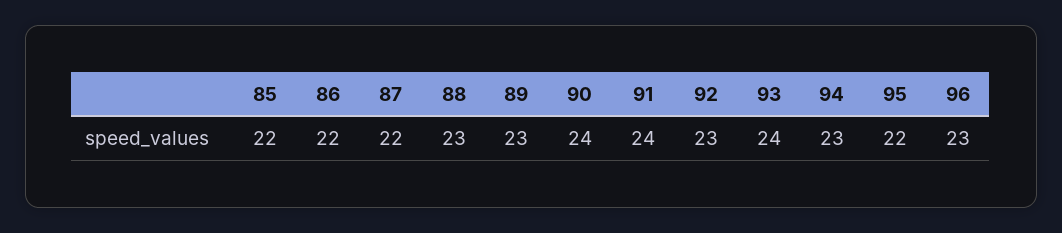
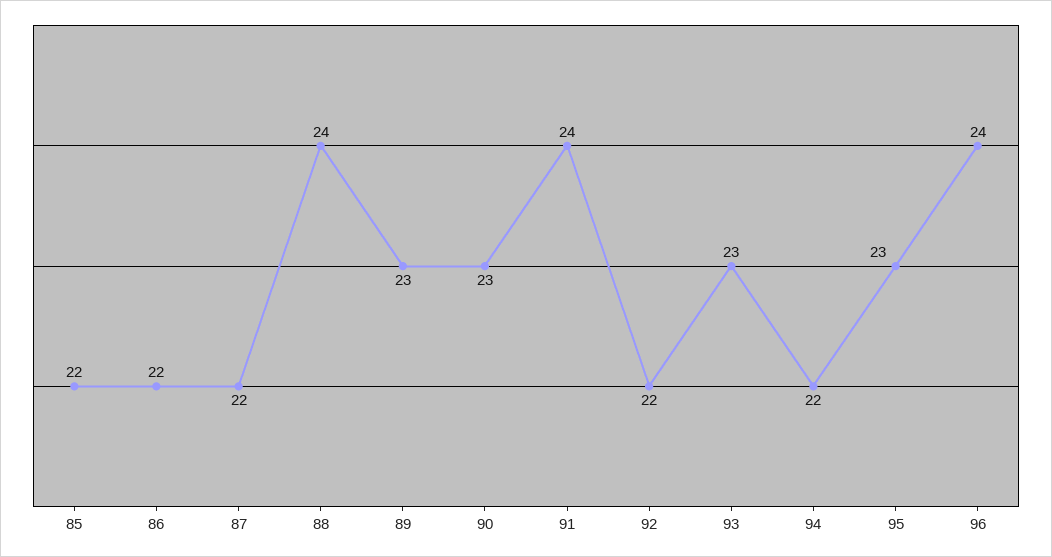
  {
    "85": 22,
    "86": 22,
    "87": 22,
-   "88": 23,
+   "88": 24,
    "89": 23,
-   "90": 24,
+   "90": 23,
    "91": 24,
-   "92": 23,
+   "92": 22,
-   "93": 24,
+   "93": 23,
-   "94": 23,
+   "94": 22,
-   "95": 22,
+   "95": 23,
-   "96": 23
+   "96": 24
  }

